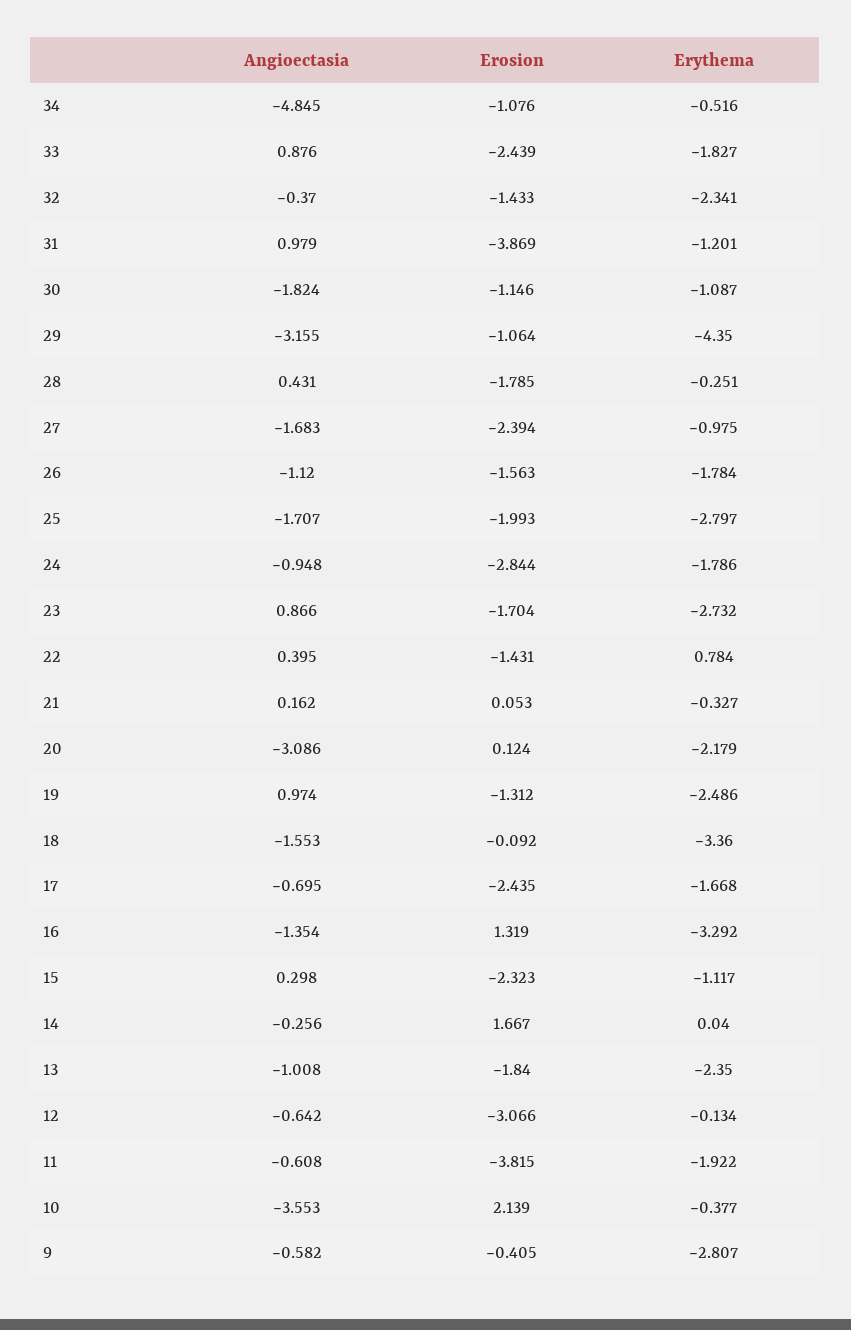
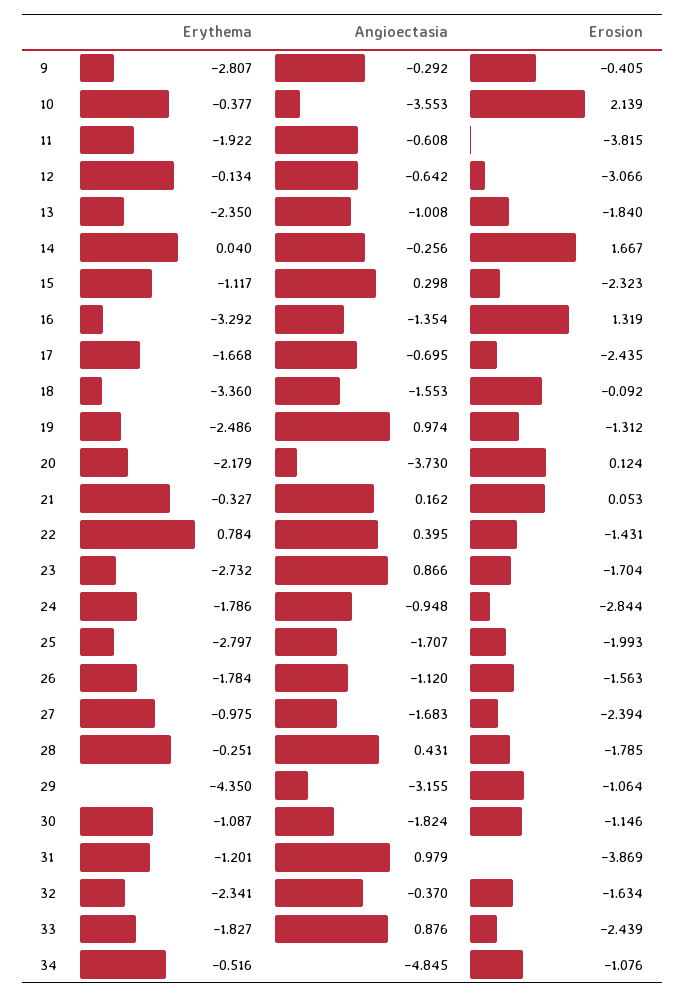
  {
    "Angioectasia": {
      "34": -4.845,
      "33": 0.876,
      "32": -0.37,
      "31": 0.979,
      "30": -1.824,
      "29": -3.155,
      "28": 0.431,
      "27": -1.683,
      "26": -1.12,
      "25": -1.707,
      "24": -0.948,
      "23": 0.866,
      "22": 0.395,
      "21": 0.162,
-     "20": -3.086,
+     "20": -3.73,
      "19": 0.974,
      "18": -1.553,
      "17": -0.695,
      "16": -1.354,
      "15": 0.298,
      "14": -0.256,
      "13": -1.008,
      "12": -0.642,
      "11": -0.608,
      "10": -3.553,
-     "9": -0.582
+     "9": -0.292
    },
    "Erosion": {
      "34": -1.076,
      "33": -2.439,
-     "32": -1.433,
+     "32": -1.634,
      "31": -3.869,
      "30": -1.146,
      "29": -1.064,
      "28": -1.785,
      "27": -2.394,
      "26": -1.563,
      "25": -1.993,
      "24": -2.844,
      "23": -1.704,
      "22": -1.431,
      "21": 0.053,
      "20": 0.124,
      "19": -1.312,
      "18": -0.092,
      "17": -2.435,
      "16": 1.319,
      "15": -2.323,
      "14": 1.667,
      "13": -1.84,
      "12": -3.066,
      "11": -3.815,
      "10": 2.139,
      "9": -0.405
    },
    "Erythema": {
      "34": -0.516,
      "33": -1.827,
      "32": -2.341,
      "31": -1.201,
      "30": -1.087,
      "29": -4.35,
      "28": -0.251,
      "27": -0.975,
      "26": -1.784,
      "25": -2.797,
      "24": -1.786,
      "23": -2.732,
      "22": 0.784,
      "21": -0.327,
      "20": -2.179,
      "19": -2.486,
      "18": -3.36,
      "17": -1.668,
      "16": -3.292,
      "15": -1.117,
      "14": 0.04,
      "13": -2.35,
      "12": -0.134,
      "11": -1.922,
      "10": -0.377,
      "9": -2.807
    }
  }

